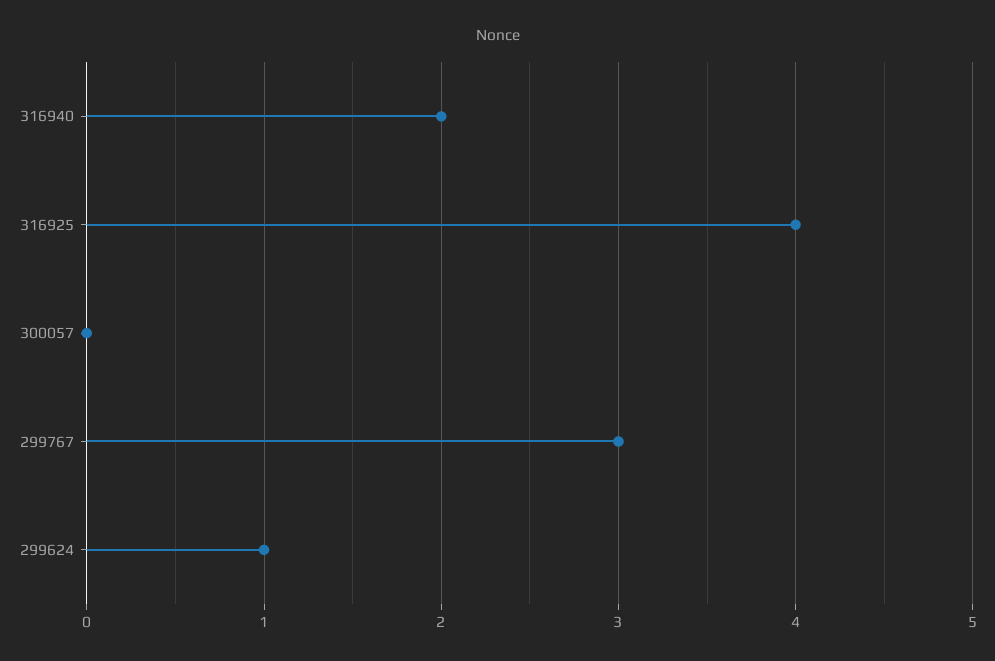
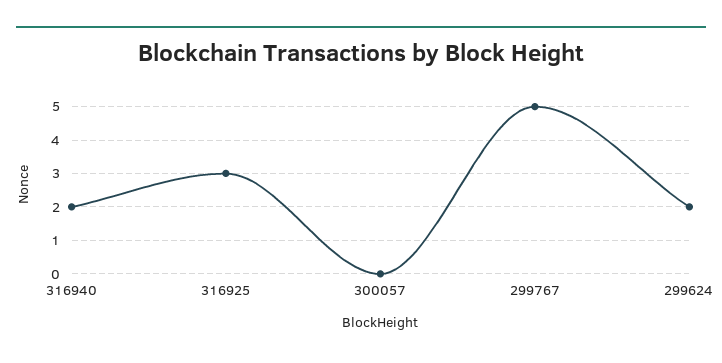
  {
    "316940": 2,
-   "316925": 4,
+   "316925": 3,
    "300057": 0,
-   "299767": 3,
+   "299767": 5,
-   "299624": 1
+   "299624": 2
  }

